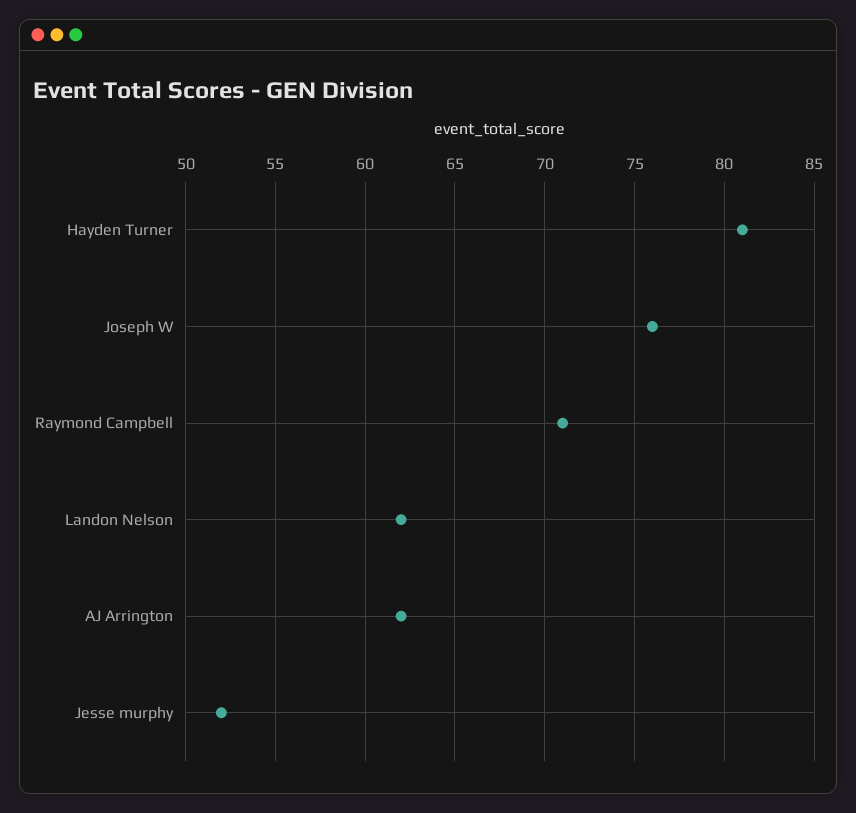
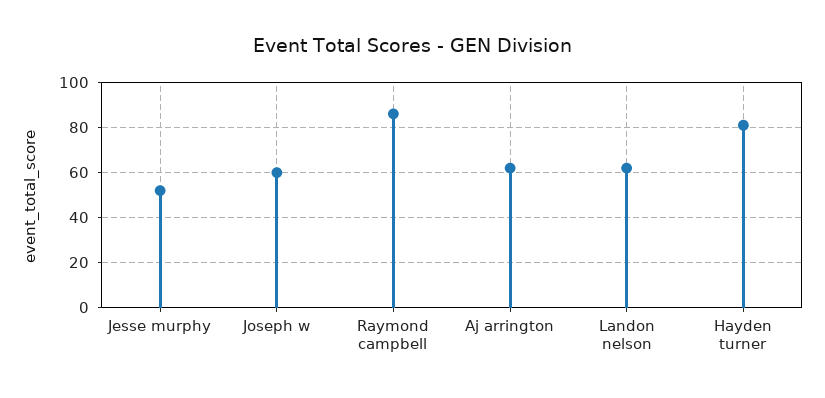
  {
    "Hayden Turner": 81,
-   "Joseph W": 76,
+   "Joseph W": 60,
-   "Raymond Campbell": 71,
+   "Raymond Campbell": 85,
    "Landon Nelson": 62,
    "AJ Arrington": 62,
    "Jesse murphy": 52
  }

